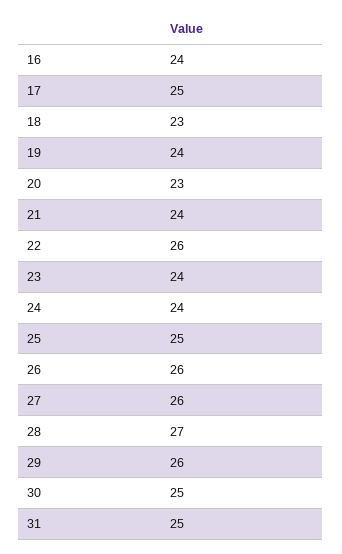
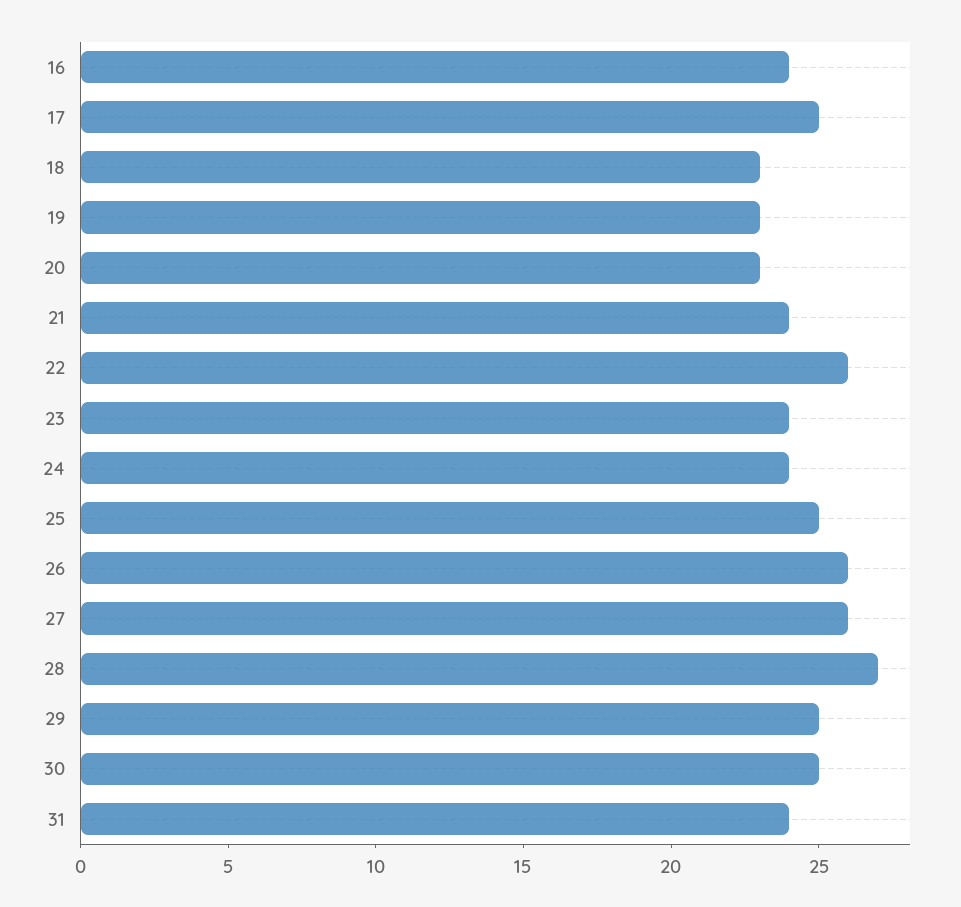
  {
    "16": 24,
    "17": 25,
    "18": 23,
-   "19": 24,
+   "19": 23,
    "20": 23,
    "21": 24,
    "22": 26,
    "23": 24,
    "24": 24,
    "25": 25,
    "26": 26,
    "27": 26,
    "28": 27,
-   "29": 26,
+   "29": 25,
    "30": 25,
-   "31": 25
+   "31": 24
  }

